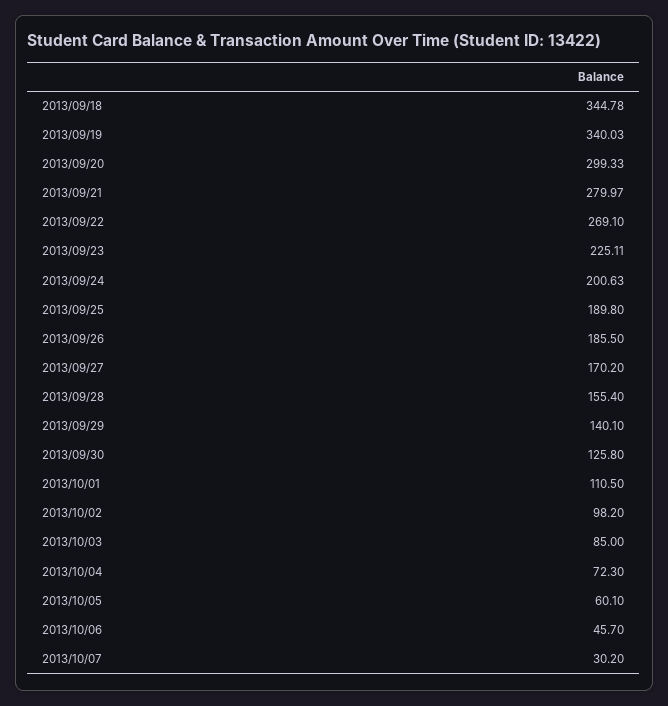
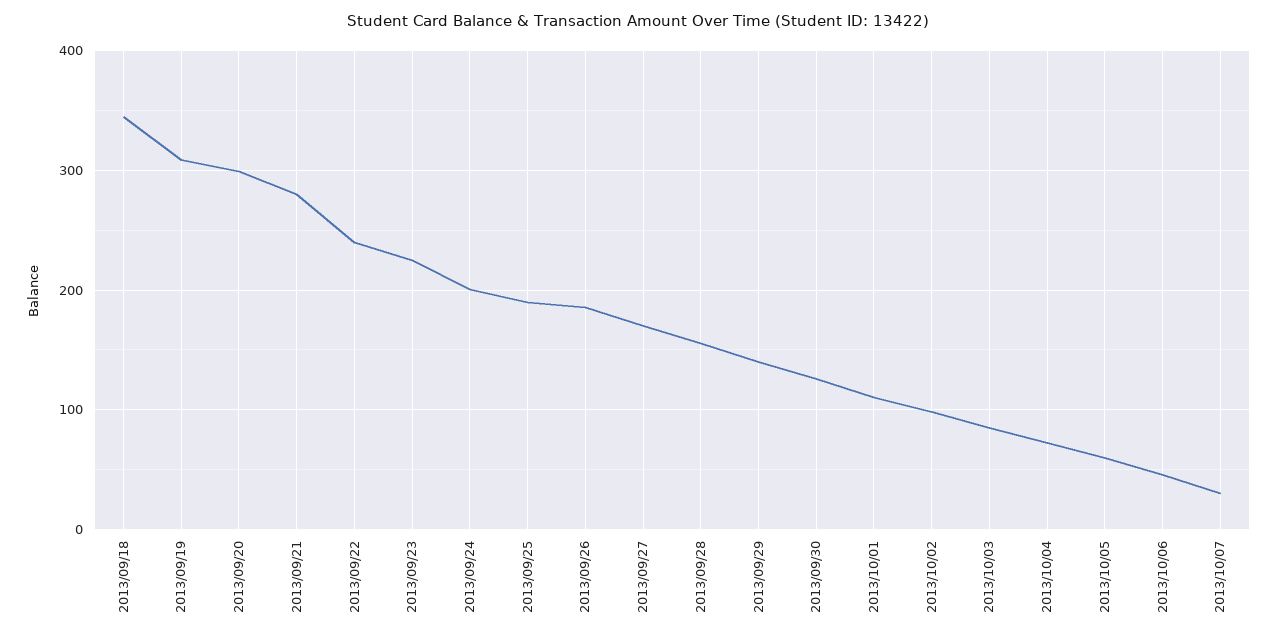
  {
    "2013/09/18": 344.78,
-   "2013/09/19": 340.03,
+   "2013/09/19": 310,
    "2013/09/20": 299.33,
    "2013/09/21": 279.97,
-   "2013/09/22": 269.1,
+   "2013/09/22": 240,
    "2013/09/23": 225.11,
    "2013/09/24": 200.63,
    "2013/09/25": 189.8,
    "2013/09/26": 185.5,
    "2013/09/27": 170.2,
    "2013/09/28": 155.4,
    "2013/09/29": 140.1,
    "2013/09/30": 125.8,
    "2013/10/01": 110.5,
    "2013/10/02": 98.2,
    "2013/10/03": 85,
    "2013/10/04": 72.3,
    "2013/10/05": 60.1,
    "2013/10/06": 45.7,
    "2013/10/07": 30.2
  }

